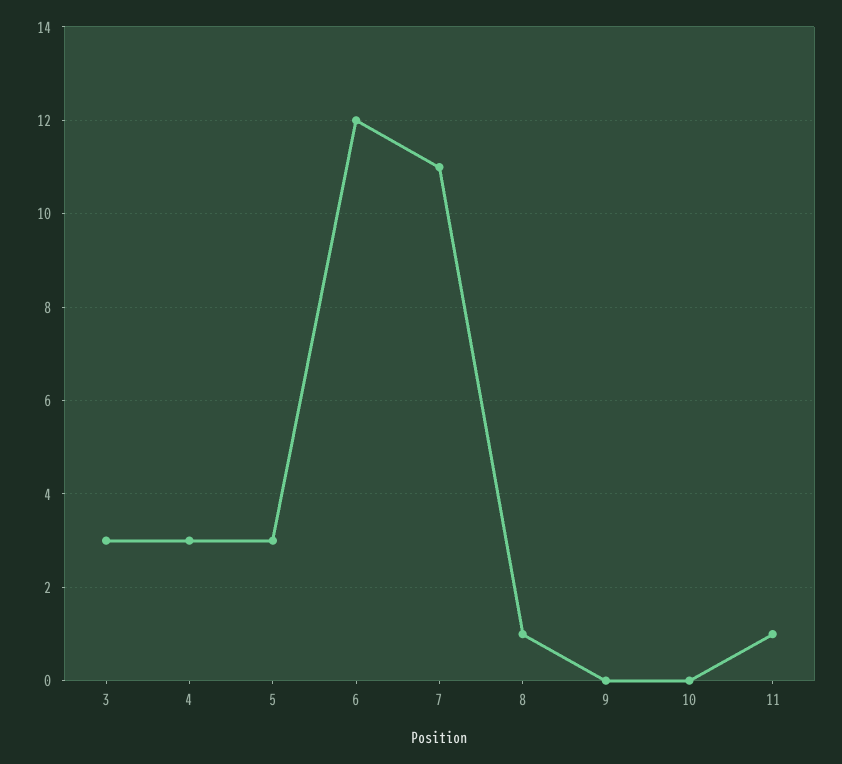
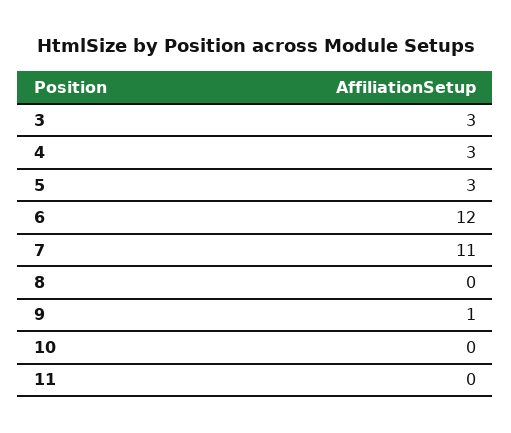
  {
    "3": 3,
    "4": 3,
    "5": 3,
    "6": 12,
    "7": 11,
-   "8": 1,
+   "8": 0,
-   "9": 0,
+   "9": 1,
    "10": 0,
-   "11": 1
+   "11": 0
  }

